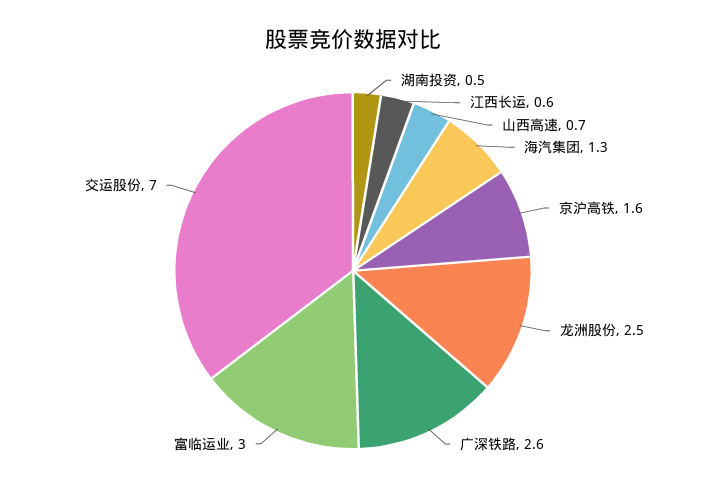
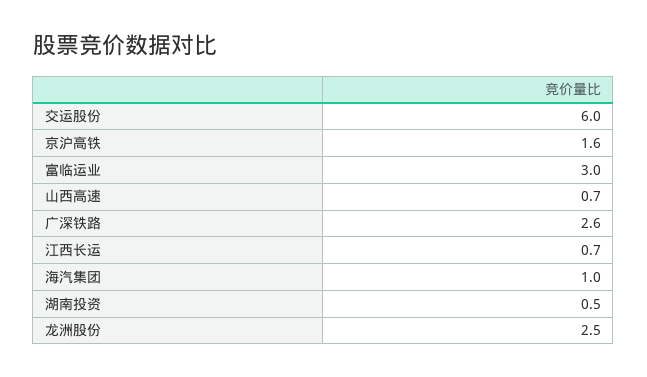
  {
    "湖南投资": 0.5,
-   "江西长运": 0.6,
+   "江西长运": 0.7,
    "山西高速": 0.7,
-   "海汽集团": 1.3,
+   "海汽集团": 1,
    "京沪高铁": 1.6,
    "龙洲股份": 2.5,
    "广深铁路": 2.6,
    "富临运业": 3,
-   "交运股份": 7
+   "交运股份": 6
  }

